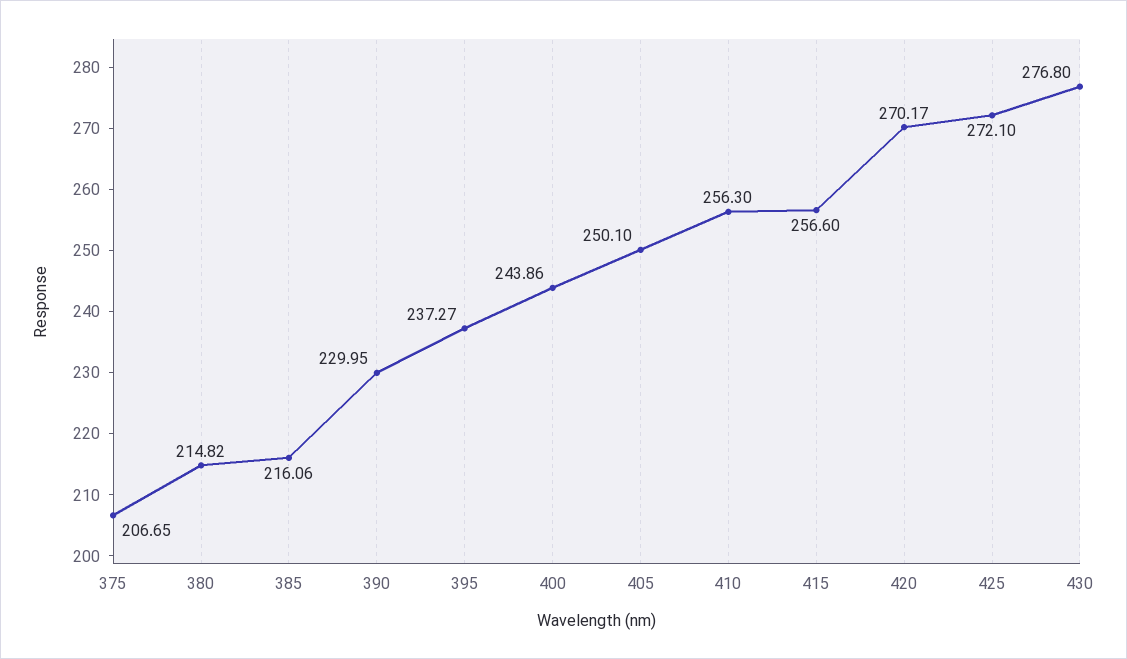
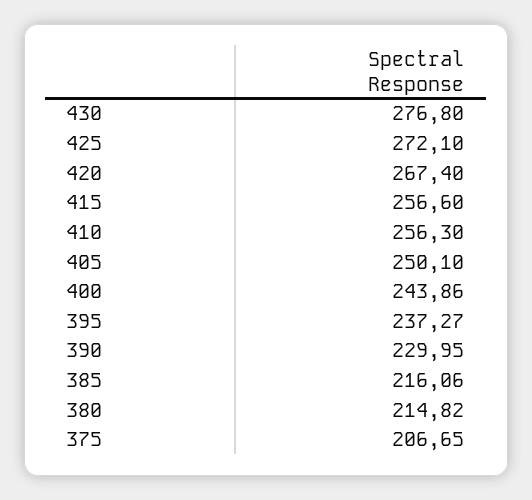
  {
    "375": 206.65,
    "380": 214.82,
    "385": 216.06,
    "390": 229.95,
    "395": 237.27,
    "400": 243.86,
    "405": 250.1,
    "410": 256.3,
    "415": 256.6,
-   "420": 270.17,
+   "420": 267.4,
    "425": 272.1,
    "430": 276.8
  }

